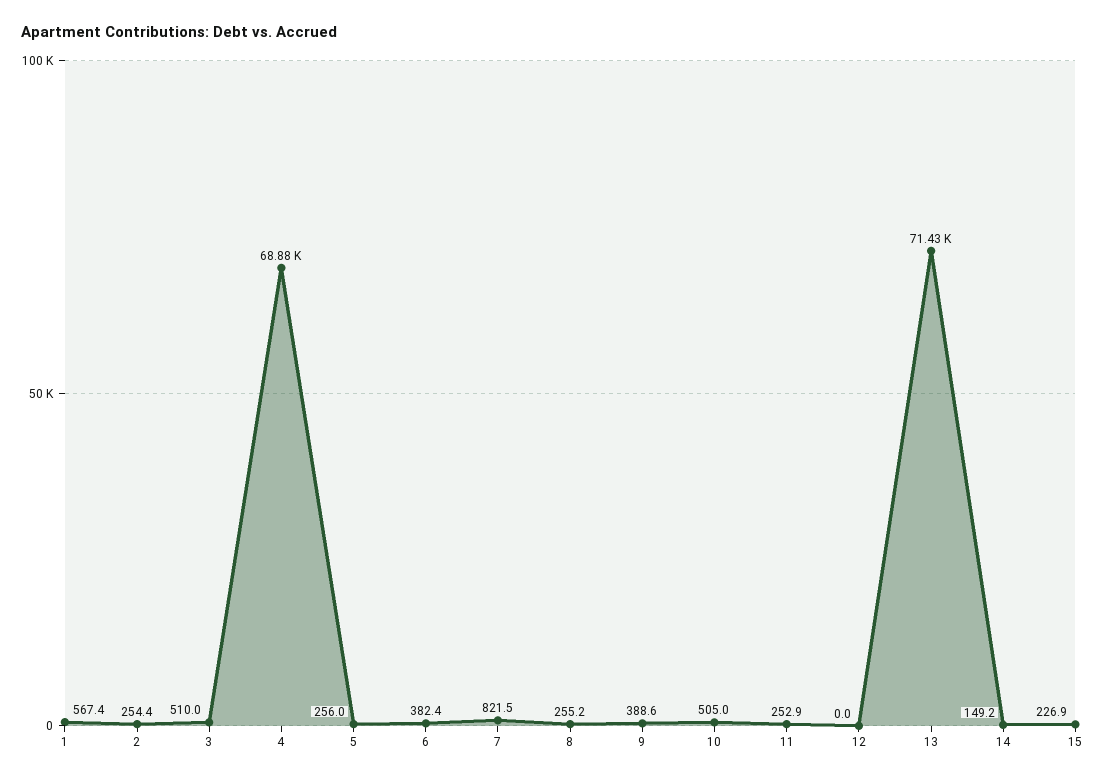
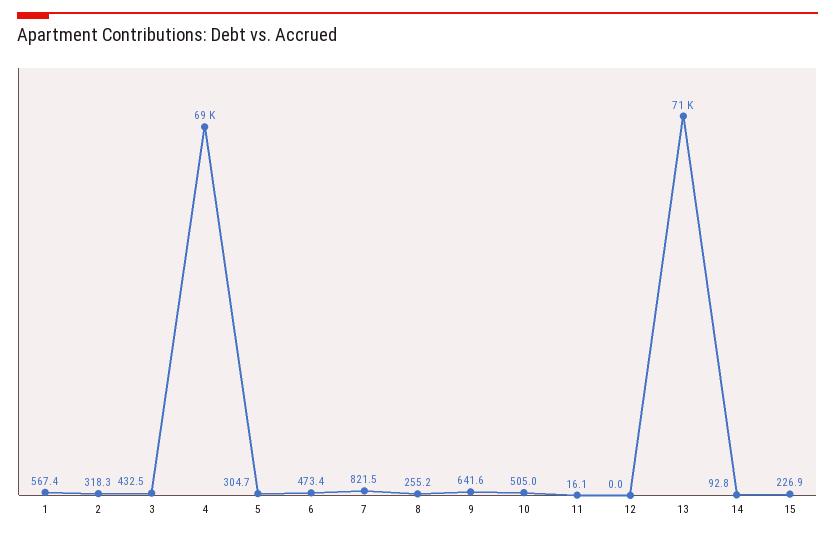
  {
    "1": 567.4,
-   "2": 254.4,
+   "2": 318.3,
-   "3": 510,
+   "3": 432.5,
    "4": 68880,
-   "5": 256,
+   "5": 304.7,
-   "6": 382.4,
+   "6": 473.4,
    "7": 821.5,
    "8": 255.2,
-   "9": 388.6,
+   "9": 641.6,
    "10": 505,
-   "11": 252.9,
+   "11": 16.1,
    "12": 0,
    "13": 71430,
-   "14": 149.2,
+   "14": 92.8,
    "15": 226.9
  }

